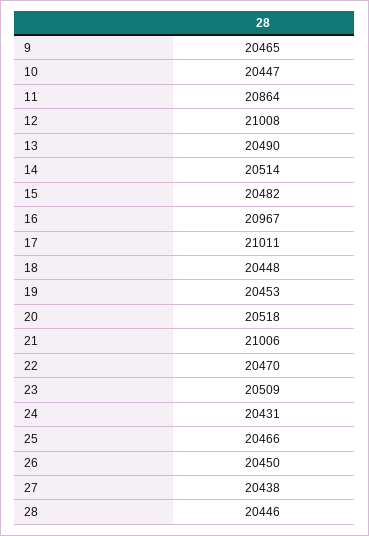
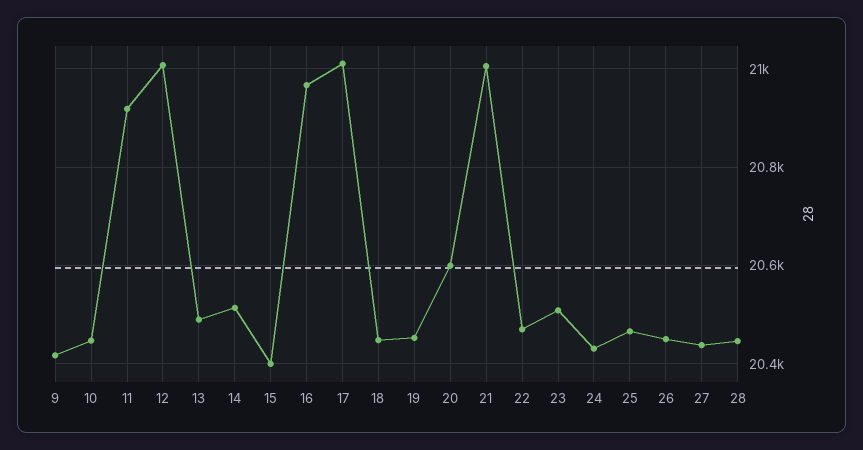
  {
-   "9": 20465,
+   "9": 20420,
    "10": 20447,
-   "11": 20864,
+   "11": 20920,
    "12": 21008,
    "13": 20490,
    "14": 20514,
-   "15": 20482,
+   "15": 20400,
    "16": 20967,
    "17": 21011,
    "18": 20448,
    "19": 20453,
-   "20": 20518,
+   "20": 20600,
    "21": 21006,
    "22": 20470,
    "23": 20509,
    "24": 20431,
    "25": 20466,
    "26": 20450,
    "27": 20438,
    "28": 20446
  }

